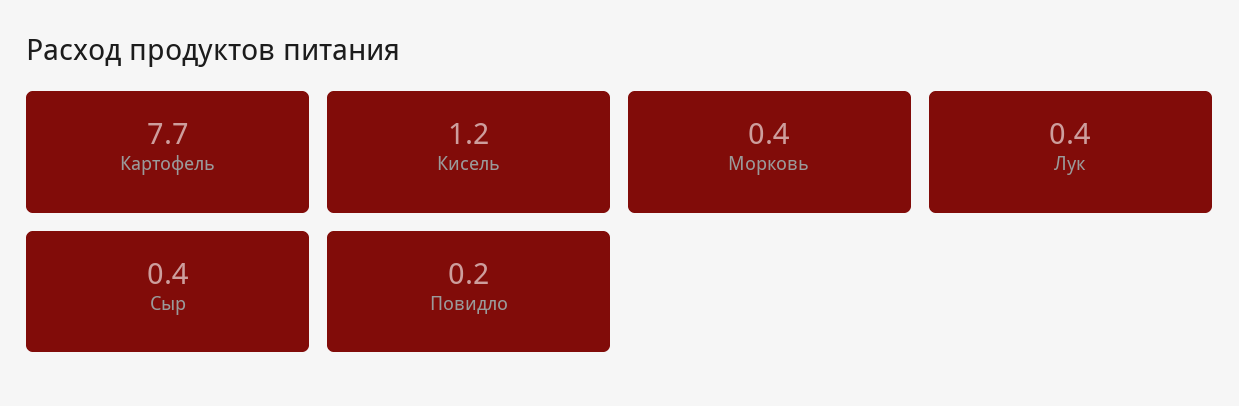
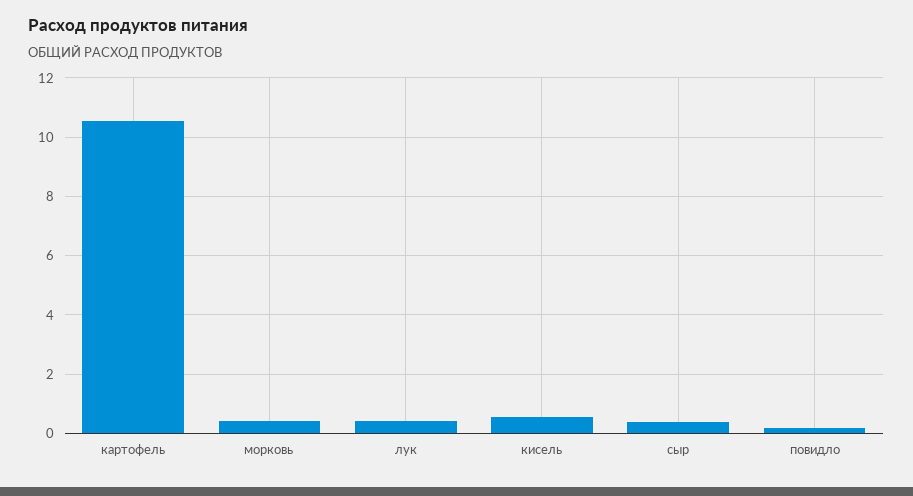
  {
-   "Картофель": 7.7,
+   "Картофель": 10.5,
-   "Кисель": 1.2,
+   "Кисель": 0.5,
    "Морковь": 0.4,
    "Лук": 0.4,
    "Сыр": 0.4,
    "Повидло": 0.2
  }

